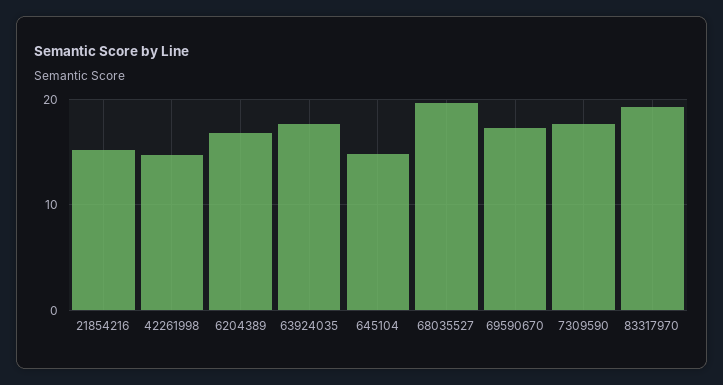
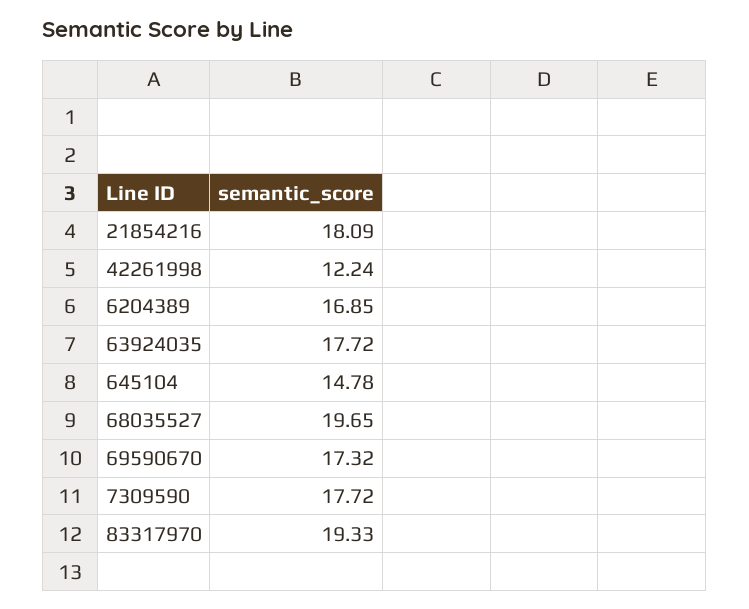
  {
-   "21854216": 15,
+   "21854216": 18.09,
-   "42261998": 15,
+   "42261998": 12.24,
    "6204389": 16.85,
    "63924035": 17.72,
    "645104": 14.78,
    "68035527": 19.65,
    "69590670": 17.32,
    "7309590": 17.72,
    "83317970": 19.33
  }

